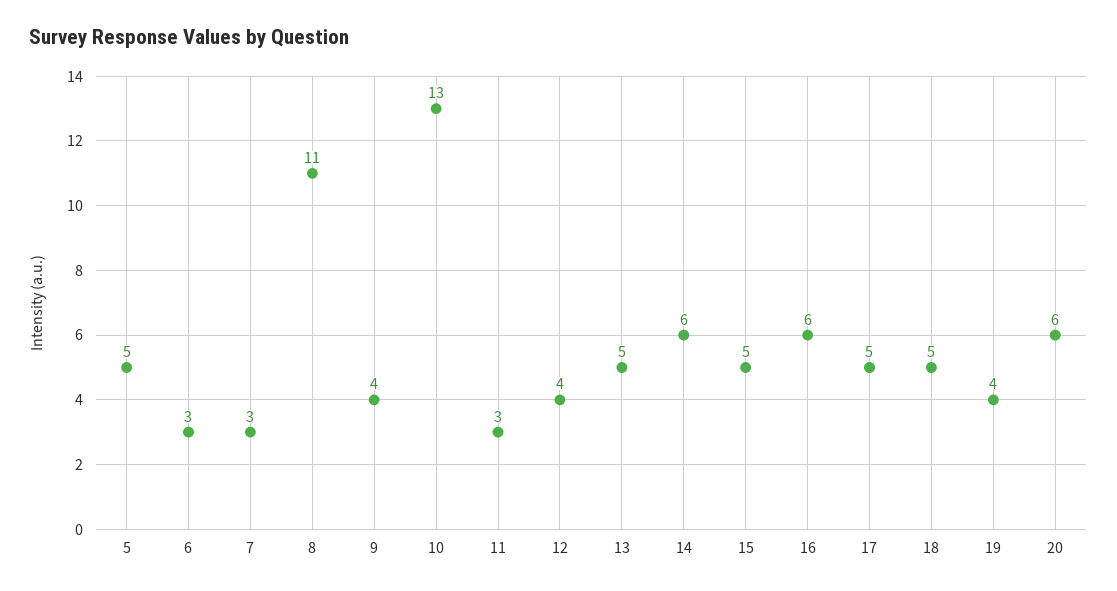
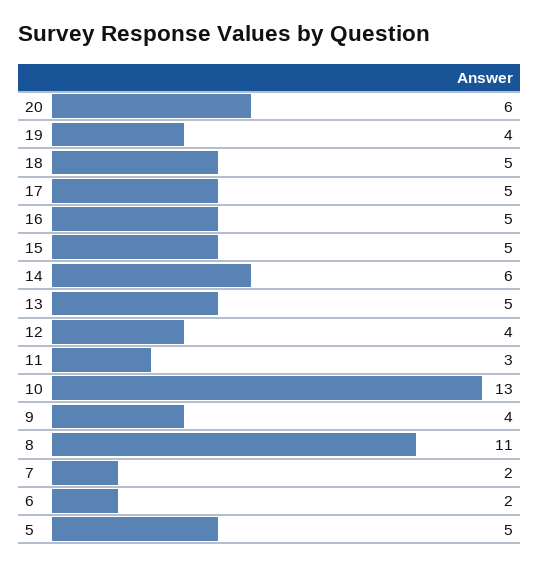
  {
    "5": 5,
-   "6": 3,
+   "6": 2,
-   "7": 3,
+   "7": 2,
    "8": 11,
    "9": 4,
    "10": 13,
    "11": 3,
    "12": 4,
    "13": 5,
    "14": 6,
    "15": 5,
-   "16": 6,
+   "16": 5,
    "17": 5,
    "18": 5,
    "19": 4,
    "20": 6
  }

